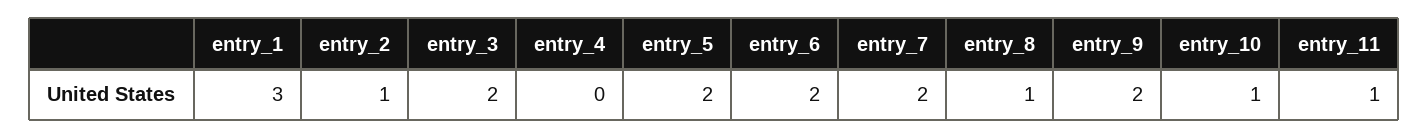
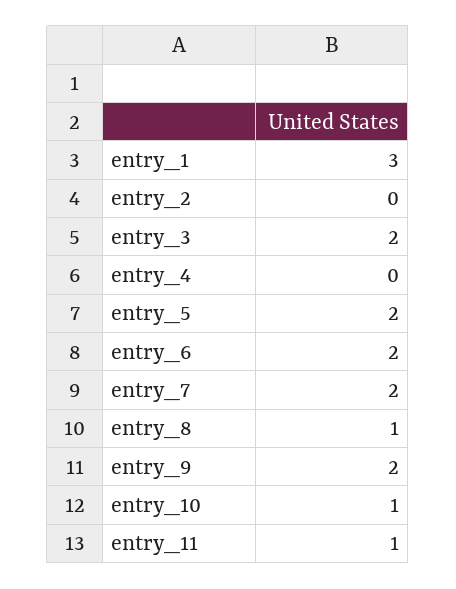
  {
    "entry_1": 3,
-   "entry_2": 1,
+   "entry_2": 0,
    "entry_3": 2,
    "entry_4": 0,
    "entry_5": 2,
    "entry_6": 2,
    "entry_7": 2,
    "entry_8": 1,
    "entry_9": 2,
    "entry_10": 1,
    "entry_11": 1
  }

